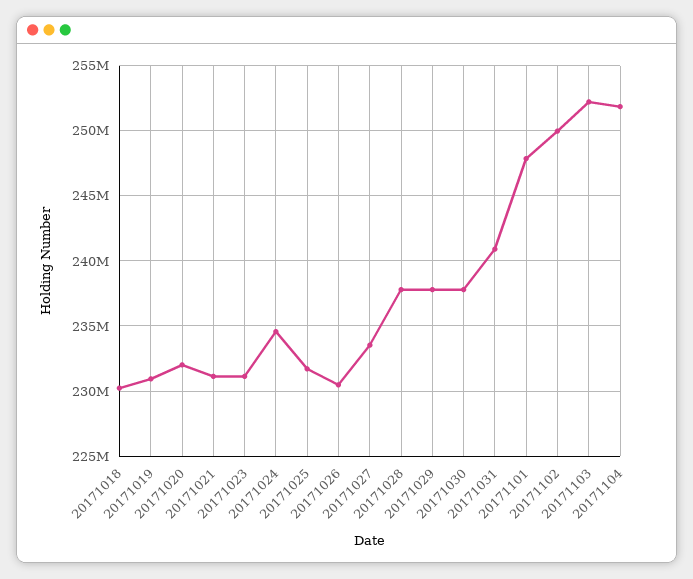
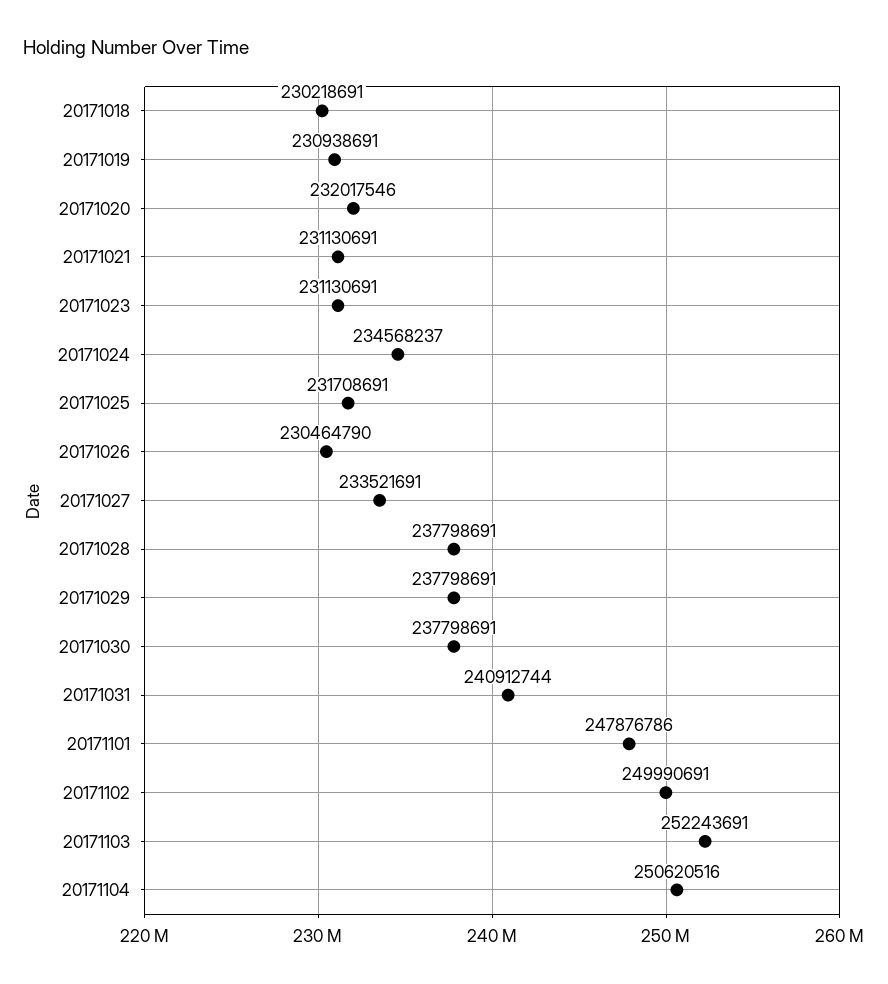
  {
    "20171018": 230218691,
    "20171019": 230938691,
    "20171020": 232017546,
    "20171021": 231130691,
    "20171023": 231130691,
    "20171024": 234568237,
    "20171025": 231708691,
    "20171026": 230464790,
    "20171027": 233521691,
    "20171028": 237798691,
    "20171029": 237798691,
    "20171030": 237798691,
    "20171031": 240912744,
    "20171101": 247876786,
    "20171102": 249990691,
    "20171103": 252243691,
-   "20171104": 252000000
+   "20171104": 250620516
  }

